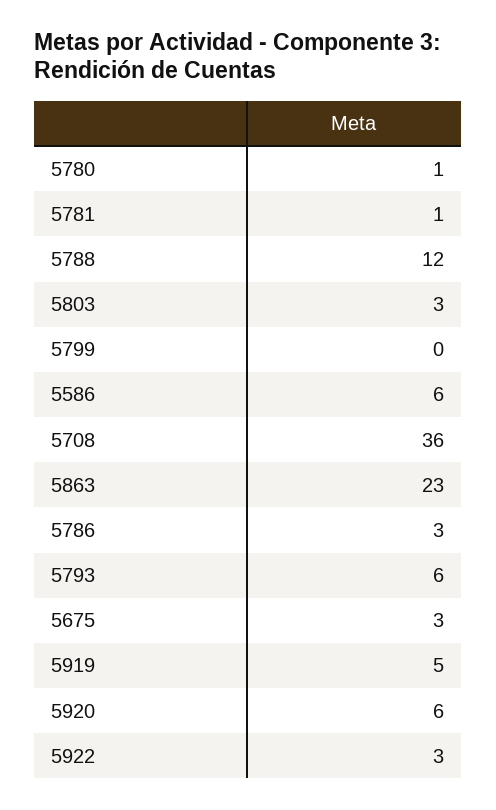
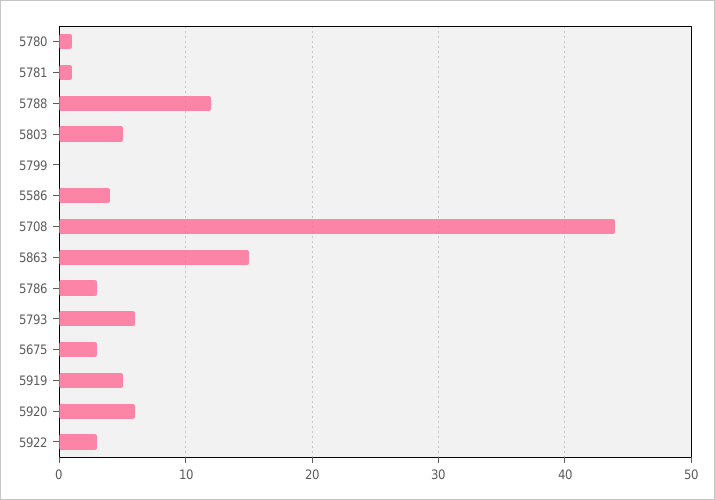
  {
    "5780": 1,
    "5781": 1,
    "5788": 12,
-   "5803": 3,
+   "5803": 5,
    "5799": 0,
-   "5586": 6,
+   "5586": 4,
-   "5708": 36,
+   "5708": 44,
-   "5863": 23,
+   "5863": 15,
    "5786": 3,
    "5793": 6,
    "5675": 3,
    "5919": 5,
    "5920": 6,
    "5922": 3
  }

